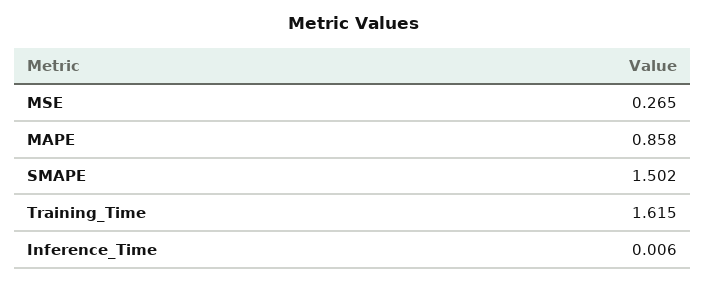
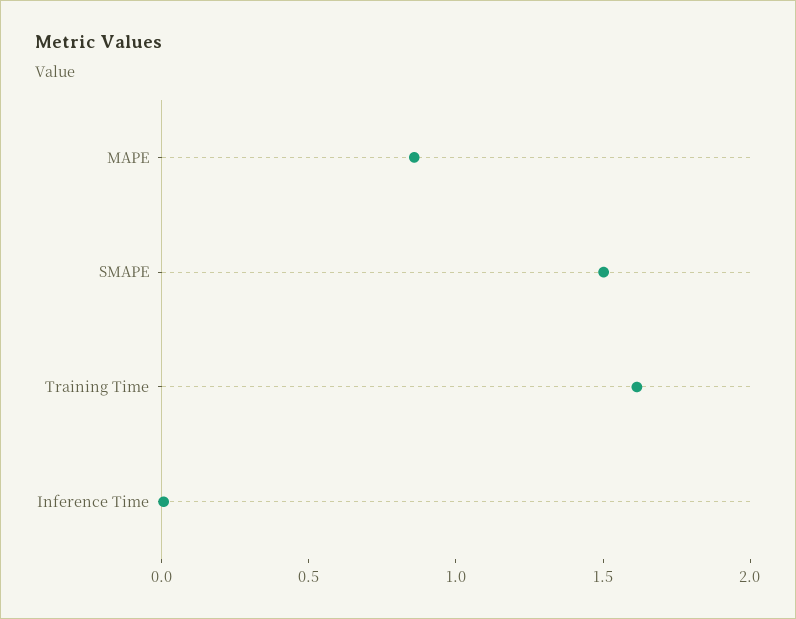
  {
-   "MSE": 0.265,
    "MAPE": 0.858,
    "SMAPE": 1.502,
    "Training_Time": 1.615,
    "Inference_Time": 0.006
  }

